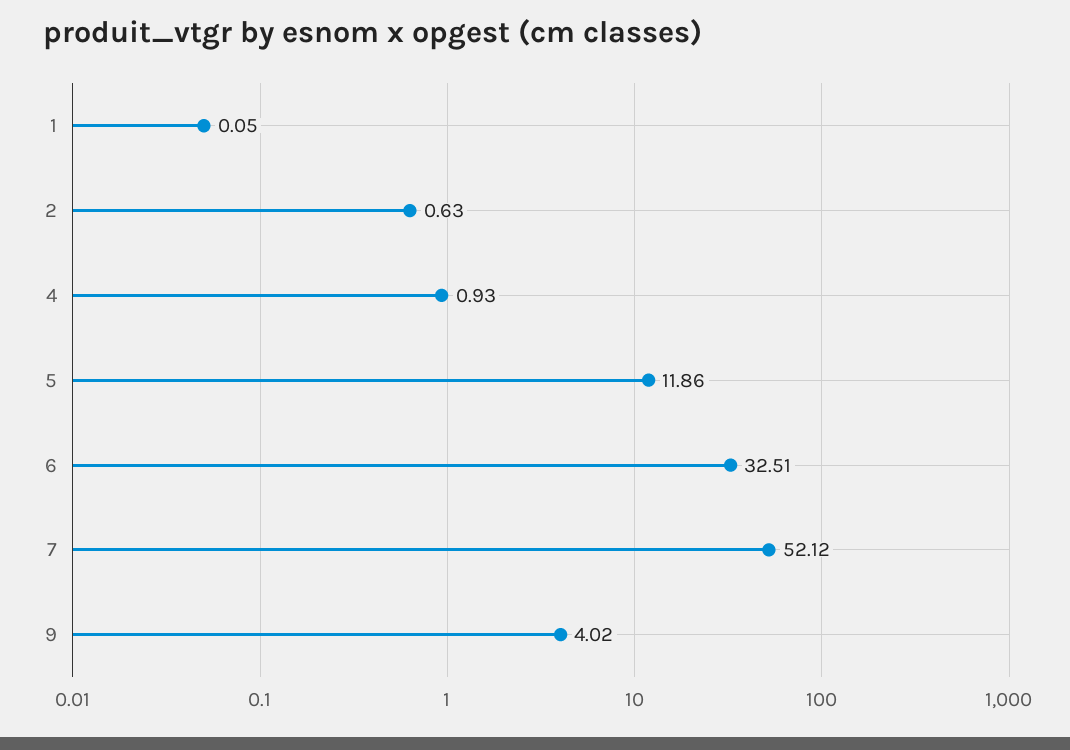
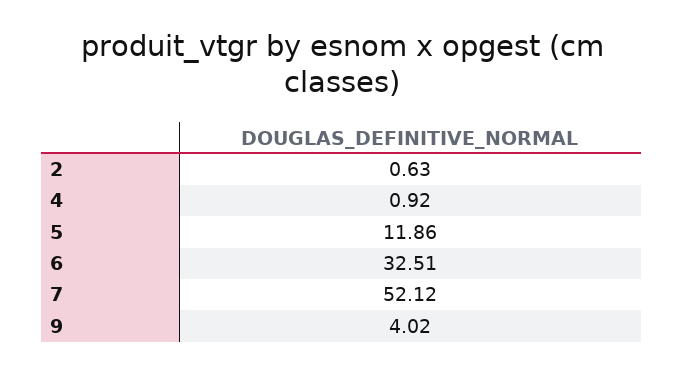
  {
-   "1": 0.05,
    "2": 0.63,
-   "4": 0.93,
+   "4": 0.92,
    "5": 11.86,
    "6": 32.51,
    "7": 52.12,
    "9": 4.02
  }

